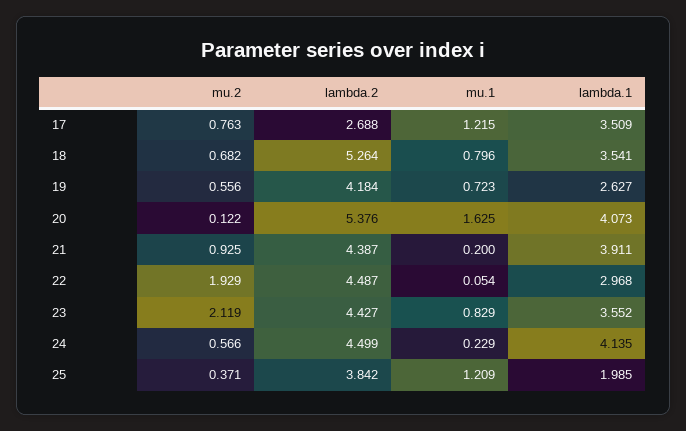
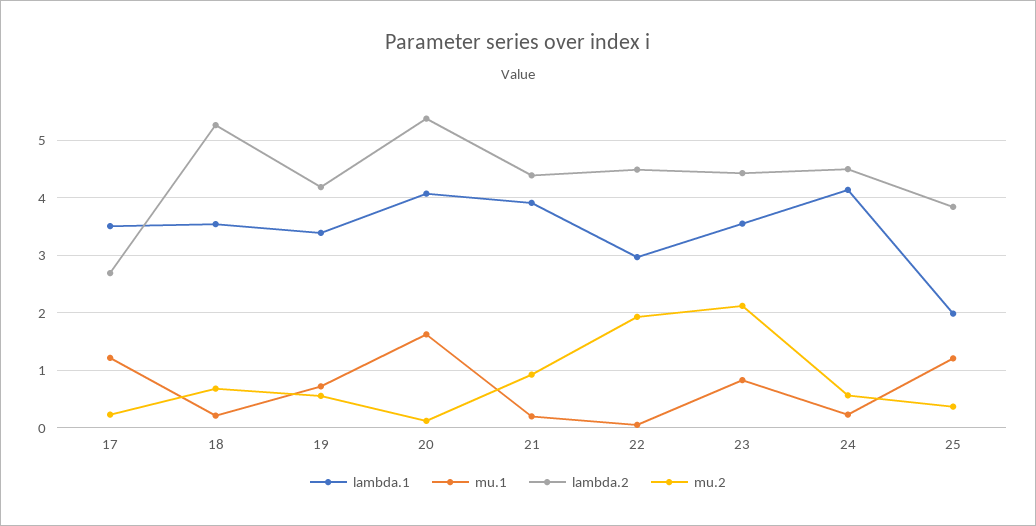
  {
    "mu.2": {
-     "17": 0.763,
+     "17": 0.2,
      "18": 0.682,
      "19": 0.556,
      "20": 0.122,
      "21": 0.925,
      "22": 1.929,
      "23": 2.119,
      "24": 0.566,
      "25": 0.371
    },
    "lambda.2": {
      "17": 2.688,
      "18": 5.264,
      "19": 4.184,
      "20": 5.376,
      "21": 4.387,
      "22": 4.487,
      "23": 4.427,
      "24": 4.499,
      "25": 3.842
    },
    "mu.1": {
      "17": 1.215,
-     "18": 0.796,
+     "18": 0.2,
      "19": 0.723,
      "20": 1.625,
      "21": 0.2,
      "22": 0.054,
      "23": 0.829,
      "24": 0.229,
      "25": 1.209
    },
    "lambda.1": {
      "17": 3.509,
      "18": 3.541,
-     "19": 2.627,
+     "19": 3.4,
      "20": 4.073,
      "21": 3.911,
      "22": 2.968,
      "23": 3.552,
      "24": 4.135,
      "25": 1.985
    }
  }

